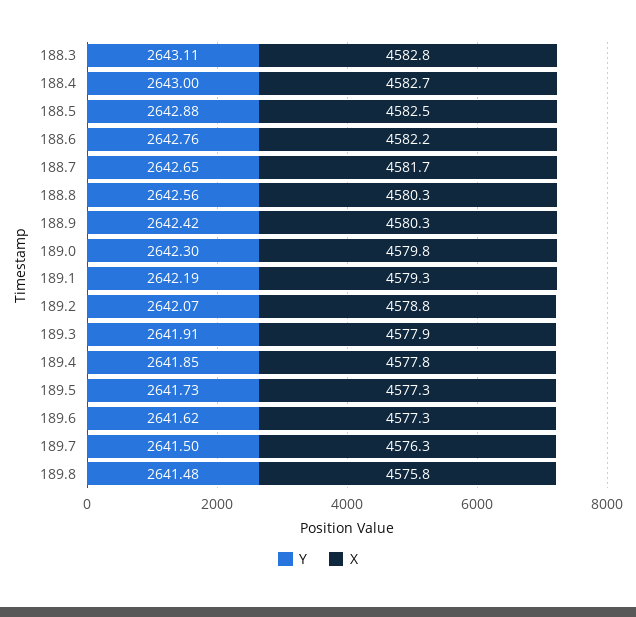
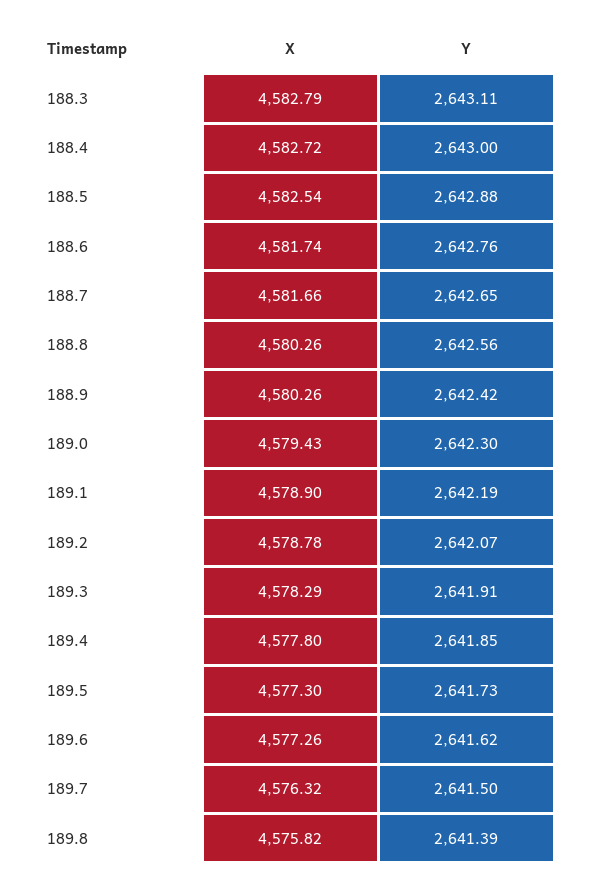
  {
    "Y": {
      "188.3": 2643.11,
      "188.4": 2643,
      "188.5": 2642.88,
      "188.6": 2642.76,
      "188.7": 2642.65,
      "188.8": 2642.56,
      "188.9": 2642.42,
      "189.0": 2642.3,
      "189.1": 2642.19,
      "189.2": 2642.07,
      "189.3": 2641.91,
      "189.4": 2641.85,
      "189.5": 2641.73,
      "189.6": 2641.62,
      "189.7": 2641.5,
-     "189.8": 2641.48
+     "189.8": 2641.39
    },
    "X": {
      "188.3": 4582.79,
      "188.4": 4582.72,
      "188.5": 4582.54,
-     "188.6": 4582.2,
+     "188.6": 4581.74,
      "188.7": 4581.66,
      "188.8": 4580.26,
      "188.9": 4580.26,
-     "189.0": 4579.8,
+     "189.0": 4579.43,
-     "189.1": 4579.3,
+     "189.1": 4578.9,
      "189.2": 4578.78,
-     "189.3": 4577.9,
+     "189.3": 4578.29,
      "189.4": 4577.8,
      "189.5": 4577.3,
      "189.6": 4577.26,
      "189.7": 4576.32,
      "189.8": 4575.82
    }
  }

